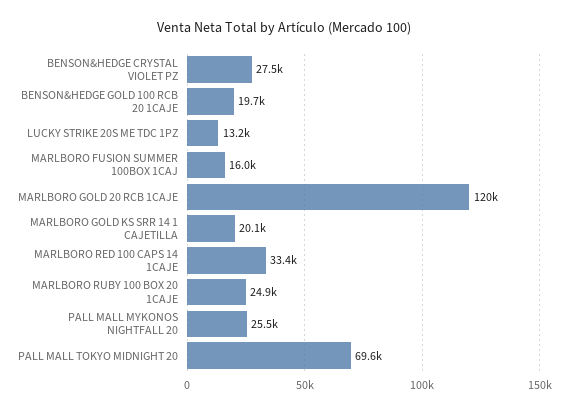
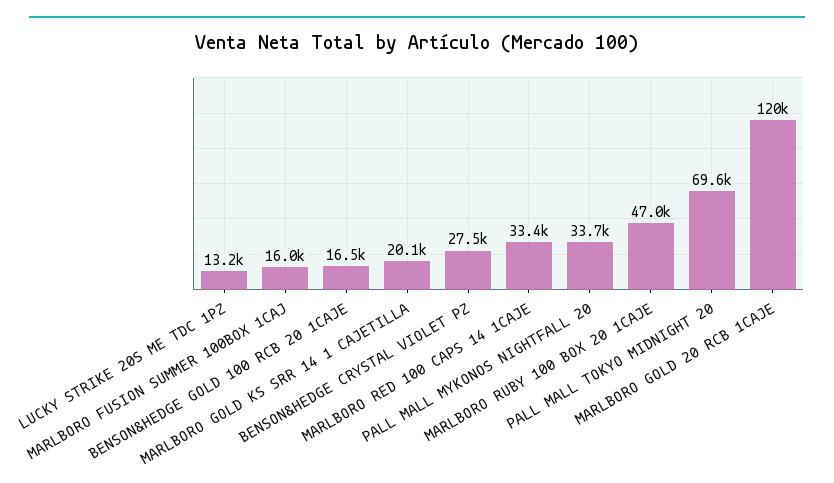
  {
    "BENSON&HEDGE CRYSTAL VIOLET PZ": 27500,
-   "BENSON&HEDGE GOLD 100 RCB 20 1CAJE": 19700,
+   "BENSON&HEDGE GOLD 100 RCB 20 1CAJE": 16500,
    "LUCKY STRIKE 20S ME TDC 1PZ": 13200,
    "MARLBORO FUSION SUMMER 100BOX 1CAJ": 16000,
    "MARLBORO GOLD 20 RCB 1CAJE": 120000,
    "MARLBORO GOLD KS SRR 14 1 CAJETILLA": 20100,
    "MARLBORO RED 100 CAPS 14 1CAJE": 33400,
-   "MARLBORO RUBY 100 BOX 20 1CAJE": 24900,
+   "MARLBORO RUBY 100 BOX 20 1CAJE": 47000,
-   "PALL MALL MYKONOS NIGHTFALL 20": 25500,
+   "PALL MALL MYKONOS NIGHTFALL 20": 33700,
    "PALL MALL TOKYO MIDNIGHT 20": 69600
  }

